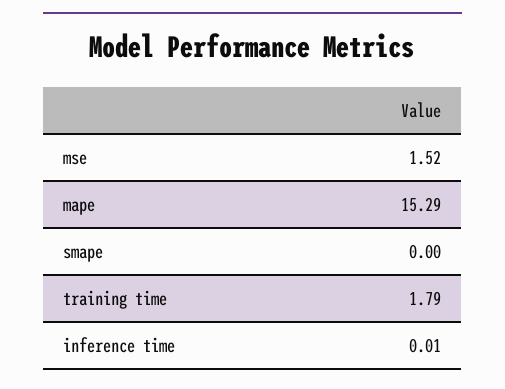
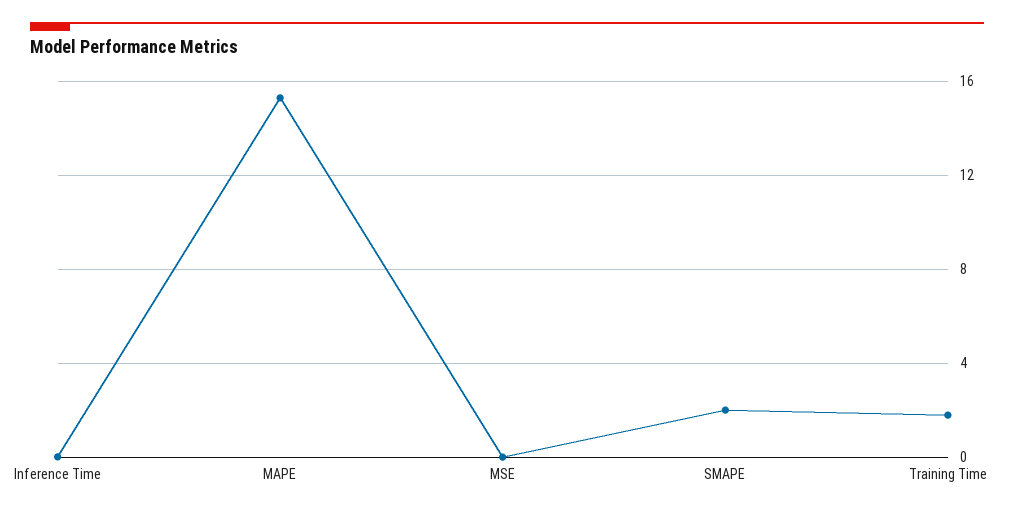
  {
-   "mse": 1.52,
+   "mse": 0,
    "mape": 15.29,
-   "smape": 0,
+   "smape": 2,
    "training time": 1.79,
    "inference time": 0.01
  }

